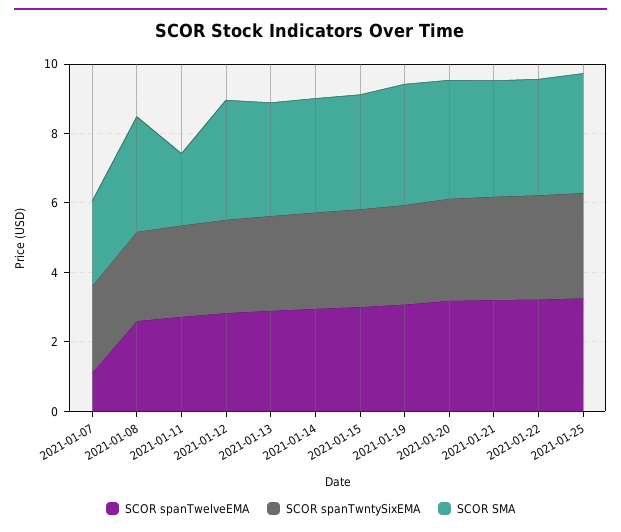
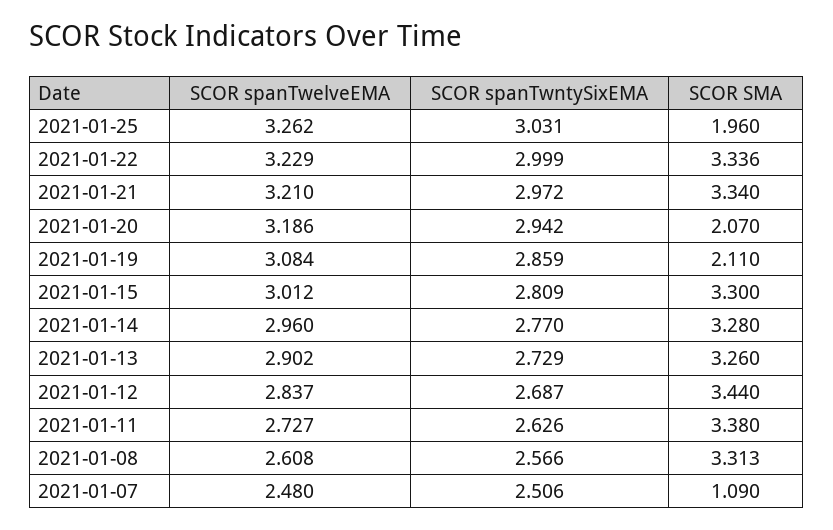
  {
    "SCOR spanTwelveEMA": {
-     "2021-01-07": 1,
+     "2021-01-07": 2.48,
      "2021-01-08": 2.608,
      "2021-01-11": 2.727,
      "2021-01-12": 2.837,
      "2021-01-13": 2.902,
      "2021-01-14": 2.96,
      "2021-01-15": 3.012,
      "2021-01-19": 3.084,
      "2021-01-20": 3.186,
      "2021-01-21": 3.21,
      "2021-01-22": 3.229,
      "2021-01-25": 3.262
    },
    "SCOR spanTwntySixEMA": {
      "2021-01-07": 2.506,
      "2021-01-08": 2.566,
      "2021-01-11": 2.626,
      "2021-01-12": 2.687,
      "2021-01-13": 2.729,
      "2021-01-14": 2.77,
      "2021-01-15": 2.809,
      "2021-01-19": 2.859,
      "2021-01-20": 2.942,
      "2021-01-21": 2.972,
      "2021-01-22": 2.999,
      "2021-01-25": 3.031
    },
    "SCOR SMA": {
-     "2021-01-07": 2.5,
+     "2021-01-07": 1.09,
      "2021-01-08": 3.313,
-     "2021-01-11": 2,
+     "2021-01-11": 3.38,
      "2021-01-12": 3.44,
      "2021-01-13": 3.26,
      "2021-01-14": 3.28,
      "2021-01-15": 3.3,
-     "2021-01-19": 3.5,
+     "2021-01-19": 2.11,
-     "2021-01-20": 3.5,
+     "2021-01-20": 2.07,
      "2021-01-21": 3.34,
      "2021-01-22": 3.336,
-     "2021-01-25": 3.5
+     "2021-01-25": 1.96
    }
  }

